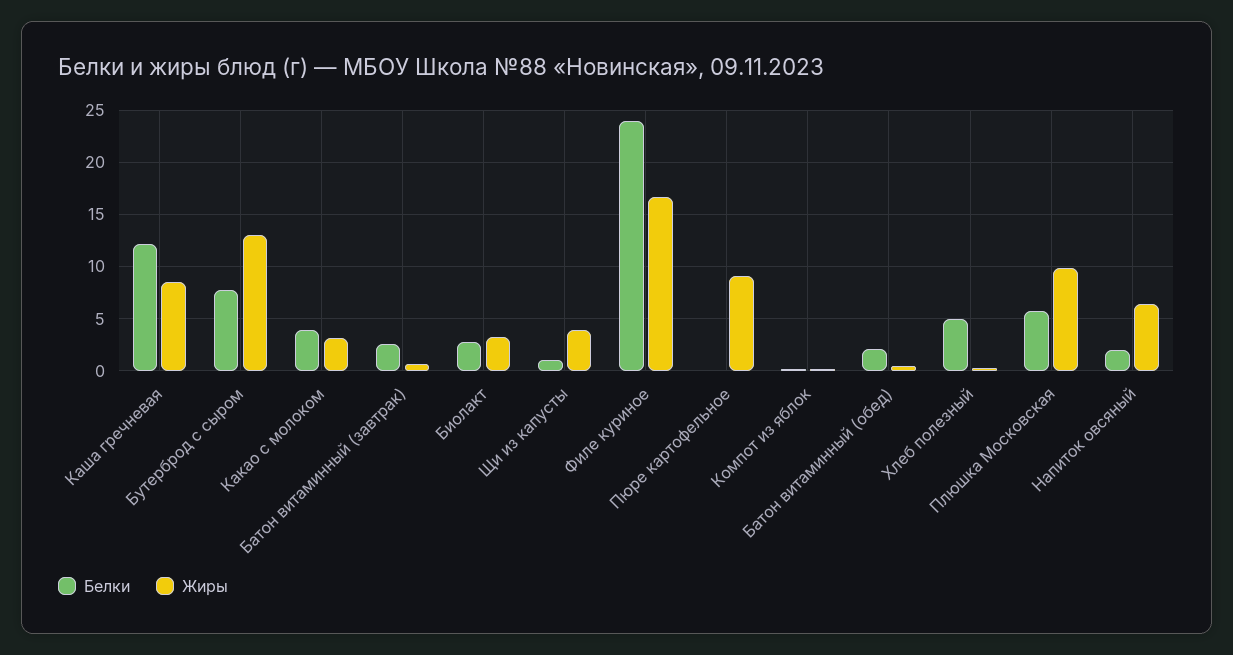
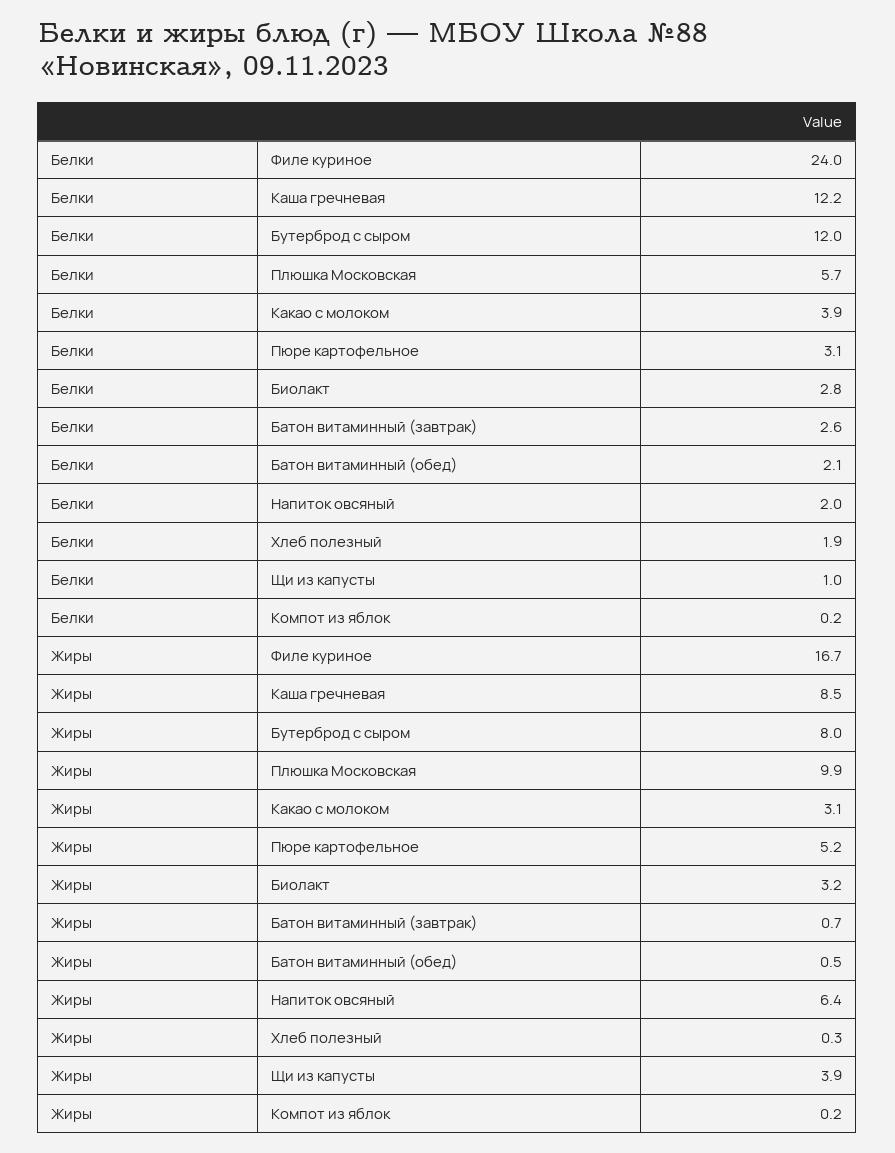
  {
    "Белки": {
      "Каша гречневая": 12.2,
-     "Бутерброд с сыром": 8,
+     "Бутерброд с сыром": 12,
      "Какао с молоком": 3.9,
      "Батон витаминный (завтрак)": 2.6,
      "Биолакт": 2.8,
      "Щи из капусты": 1,
      "Филе куриное": 24,
-     "Пюре картофельное": 0,
+     "Пюре картофельное": 3.1,
      "Компот из яблок": 0.2,
      "Батон витаминный (обед)": 2.1,
-     "Хлеб полезный": 5,
+     "Хлеб полезный": 1.9,
      "Плюшка Московская": 5.7,
      "Напиток овсяный": 2
    },
    "Жиры": {
      "Каша гречневая": 8.5,
-     "Бутерброд с сыром": 13,
+     "Бутерброд с сыром": 8,
      "Какао с молоком": 3.1,
      "Батон витаминный (завтрак)": 0.7,
      "Биолакт": 3.2,
      "Щи из капусты": 3.9,
      "Филе куриное": 16.7,
-     "Пюре картофельное": 9,
+     "Пюре картофельное": 5.2,
      "Компот из яблок": 0.2,
      "Батон витаминный (обед)": 0.5,
      "Хлеб полезный": 0.3,
      "Плюшка Московская": 9.9,
      "Напиток овсяный": 6.4
    }
  }

